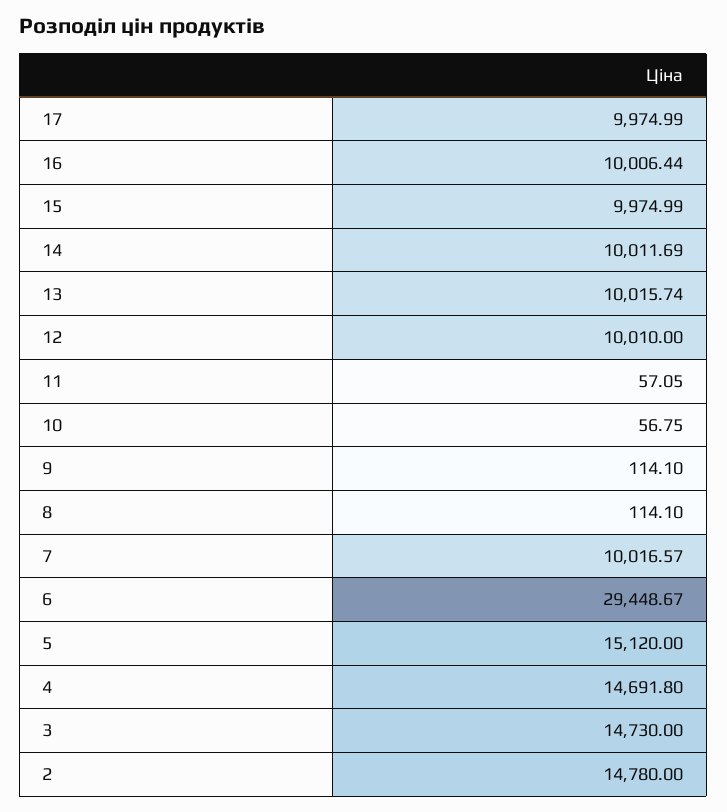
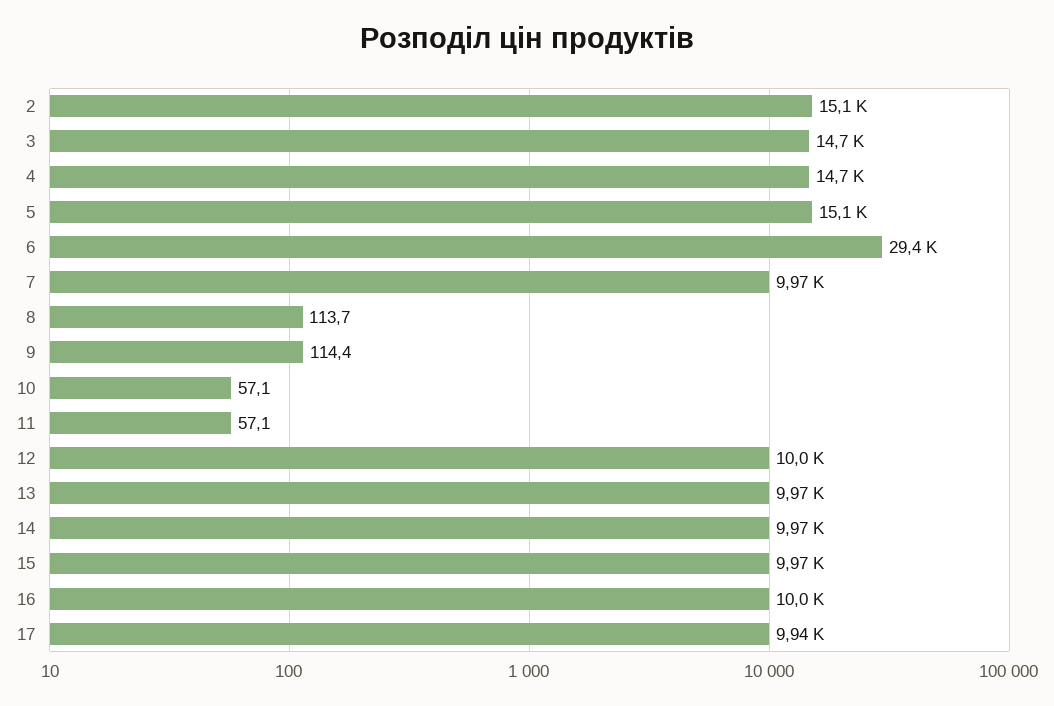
  {
-   "17": 9974.99,
+   "17": 9940,
    "16": 10006.44,
    "15": 9974.99,
-   "14": 10011.69,
+   "14": 9970,
-   "13": 10015.74,
+   "13": 9970,
    "12": 10010,
    "11": 57.05,
-   "10": 56.75,
+   "10": 57.1,
-   "9": 114.1,
+   "9": 114.4,
-   "8": 114.1,
+   "8": 113.7,
-   "7": 10016.57,
+   "7": 9970,
    "6": 29448.67,
    "5": 15120,
    "4": 14691.8,
    "3": 14730,
-   "2": 14780
+   "2": 15100
  }

